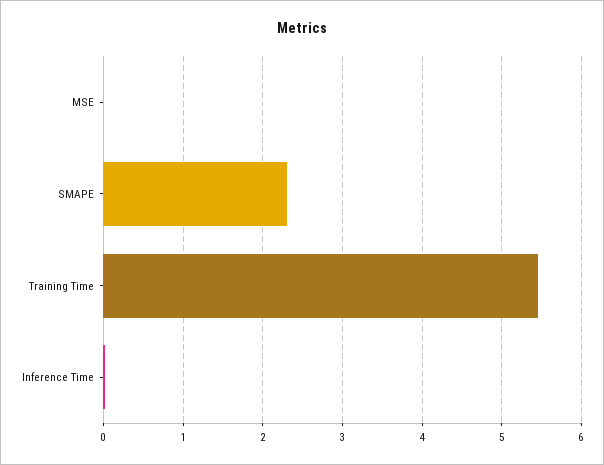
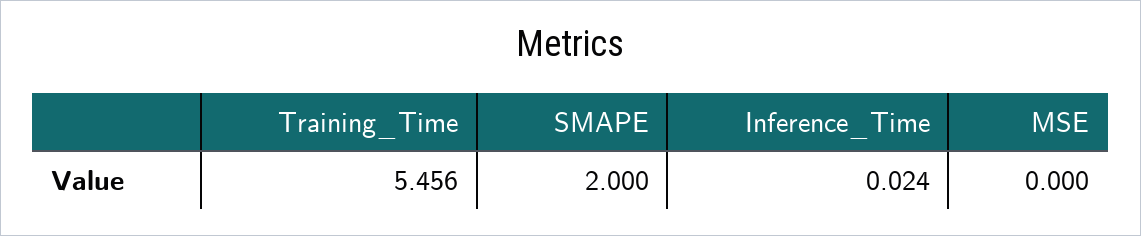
  {
    "MSE": 0,
-   "SMAPE": 2.3,
+   "SMAPE": 2,
    "Training Time": 5.456,
    "Inference Time": 0.024
  }

